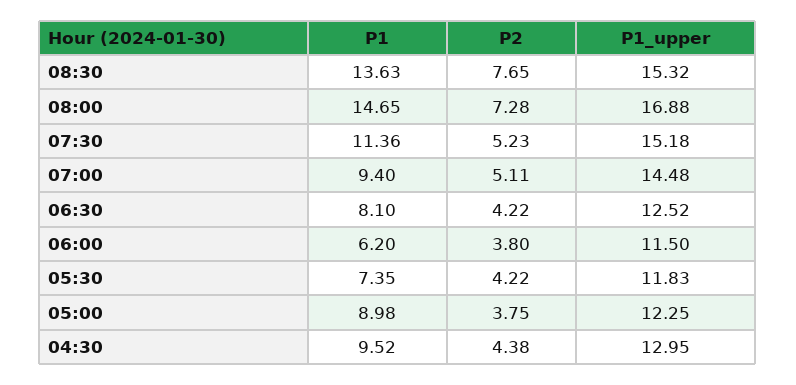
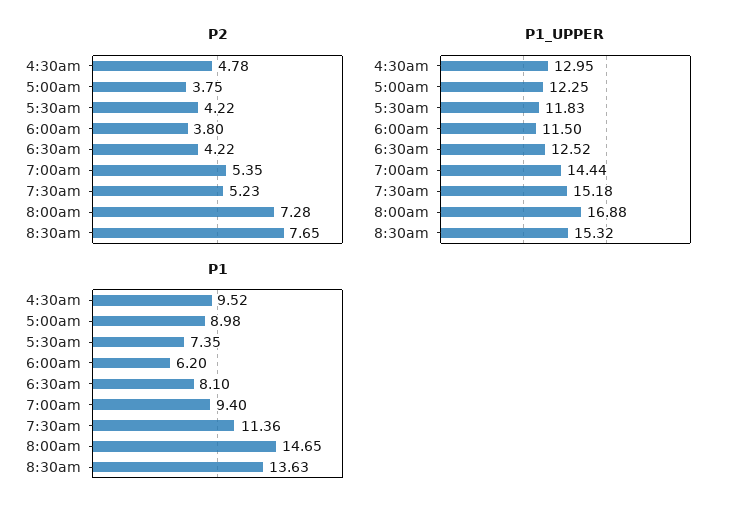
  {
    "P1": {
      "08:30": 13.63,
      "08:00": 14.65,
      "07:30": 11.36,
      "07:00": 9.4,
      "06:30": 8.1,
      "06:00": 6.2,
      "05:30": 7.35,
      "05:00": 8.98,
      "04:30": 9.52
    },
    "P2": {
      "08:30": 7.65,
      "08:00": 7.28,
      "07:30": 5.23,
-     "07:00": 5.11,
+     "07:00": 5.35,
      "06:30": 4.22,
      "06:00": 3.8,
      "05:30": 4.22,
      "05:00": 3.75,
-     "04:30": 4.38
+     "04:30": 4.78
    },
    "P1_upper": {
      "08:30": 15.32,
      "08:00": 16.88,
      "07:30": 15.18,
-     "07:00": 14.48,
+     "07:00": 14.44,
      "06:30": 12.52,
      "06:00": 11.5,
      "05:30": 11.83,
      "05:00": 12.25,
      "04:30": 12.95
    }
  }

